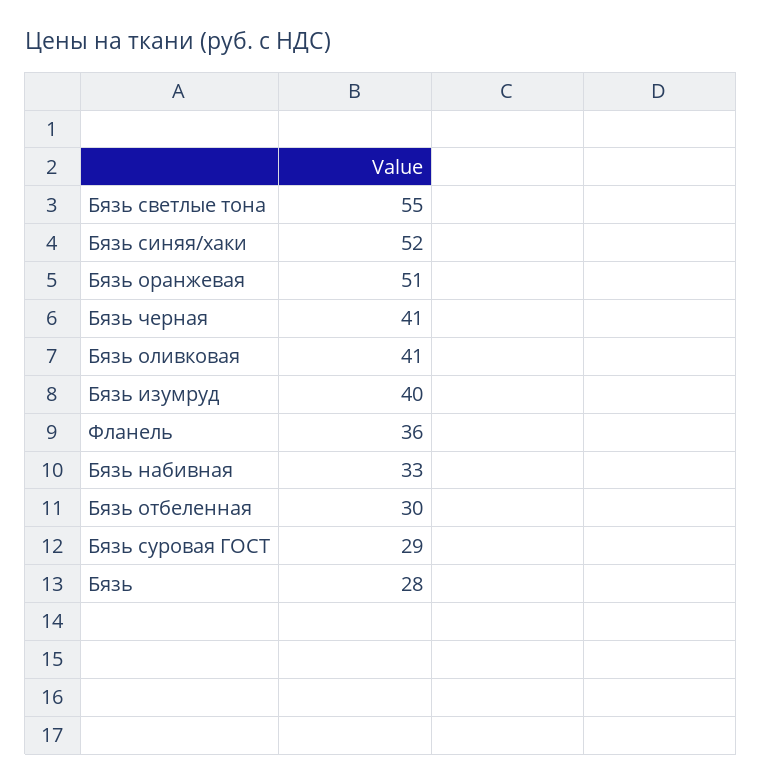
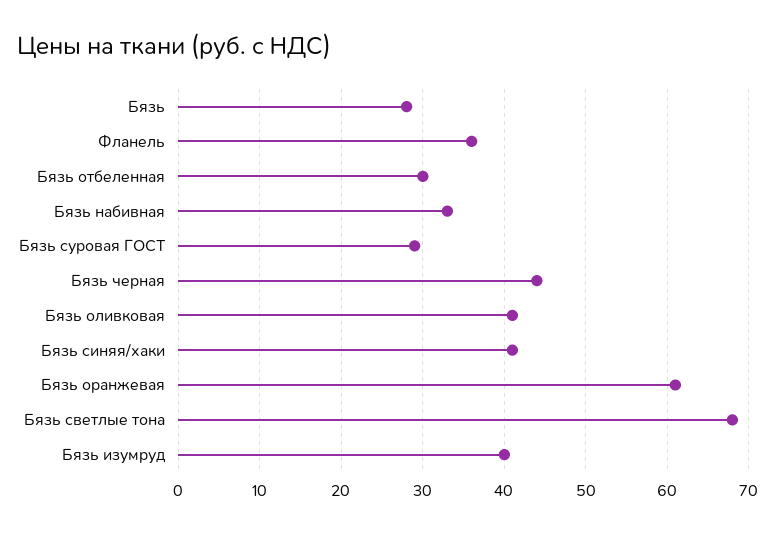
  {
-   "Бязь светлые тона": 55,
+   "Бязь светлые тона": 68,
-   "Бязь синяя/хаки": 52,
+   "Бязь синяя/хаки": 41,
-   "Бязь оранжевая": 51,
+   "Бязь оранжевая": 61,
-   "Бязь черная": 41,
+   "Бязь черная": 44,
    "Бязь оливковая": 41,
    "Бязь изумруд": 40,
    "Фланель": 36,
    "Бязь набивная": 33,
    "Бязь отбеленная": 30,
    "Бязь суровая ГОСТ": 29,
    "Бязь": 28
  }

